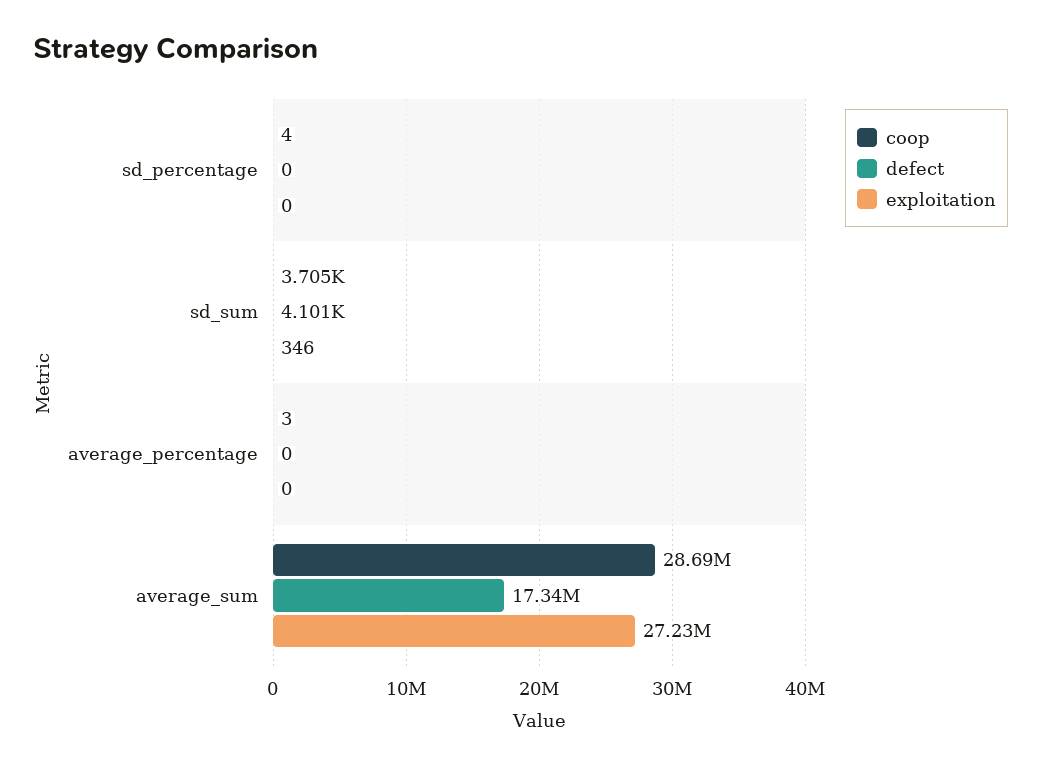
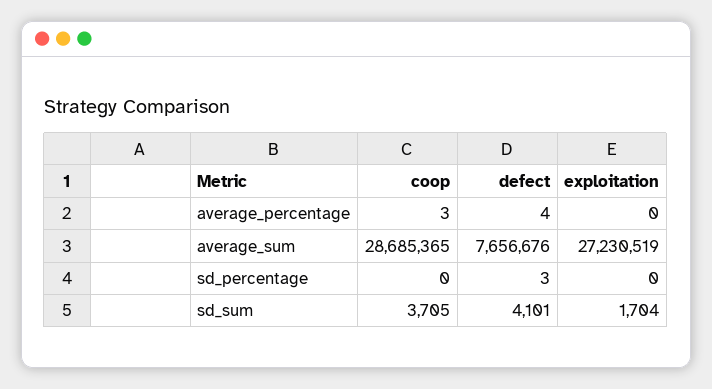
  {
    "coop": {
-     "sd_percentage": 4,
+     "sd_percentage": 0,
      "sd_sum": 3705,
      "average_percentage": 3,
      "average_sum": 28685365
    },
    "defect": {
-     "sd_percentage": 0,
+     "sd_percentage": 3,
      "sd_sum": 4101,
-     "average_percentage": 0,
+     "average_percentage": 4,
-     "average_sum": 17340000
+     "average_sum": 7656676
    },
    "exploitation": {
      "sd_percentage": 0,
-     "sd_sum": 346,
+     "sd_sum": 1704,
      "average_percentage": 0,
      "average_sum": 27230519
    }
  }

